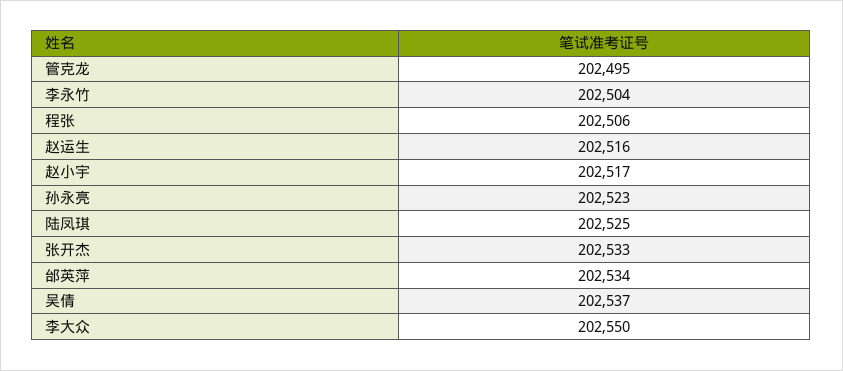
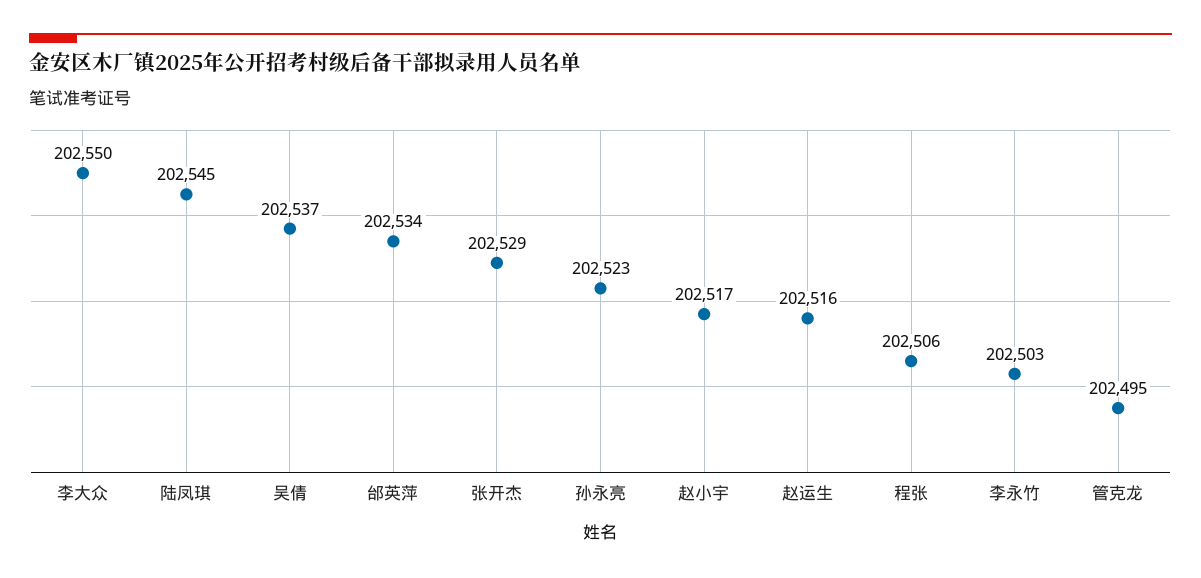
  {
    "管克龙": 202495,
-   "李永竹": 202504,
+   "李永竹": 202503,
    "程张": 202506,
    "赵运生": 202516,
    "赵小宇": 202517,
    "孙永亮": 202523,
-   "陆凤琪": 202525,
+   "陆凤琪": 202545,
-   "张开杰": 202533,
+   "张开杰": 202529,
    "邰英萍": 202534,
    "吴倩": 202537,
    "李大众": 202550
  }

